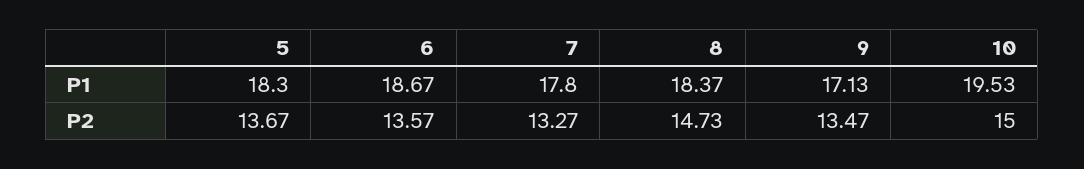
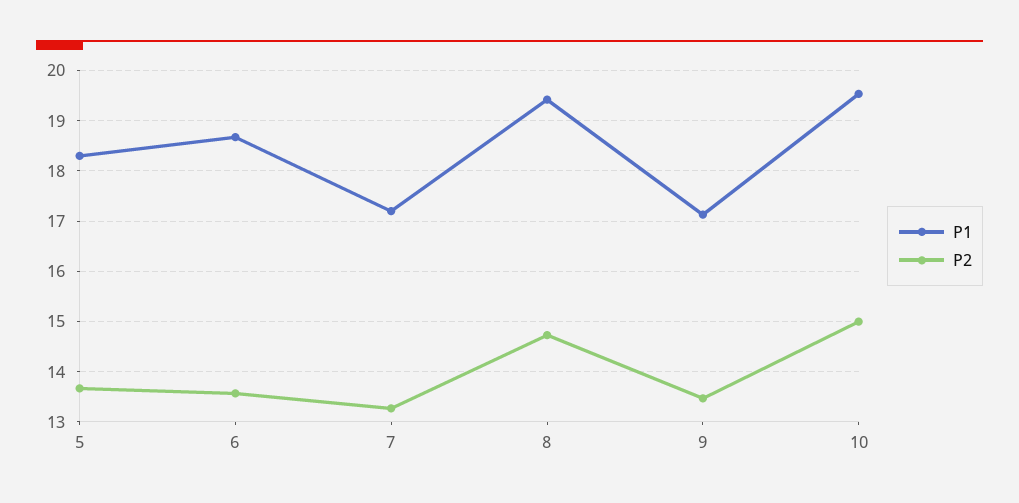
  {
    "P1": {
      "5": 18.3,
      "6": 18.67,
-     "7": 17.8,
+     "7": 17.2,
-     "8": 18.37,
+     "8": 19.4,
      "9": 17.13,
      "10": 19.53
    },
    "P2": {
      "5": 13.67,
      "6": 13.57,
      "7": 13.27,
      "8": 14.73,
      "9": 13.47,
      "10": 15
    }
  }

